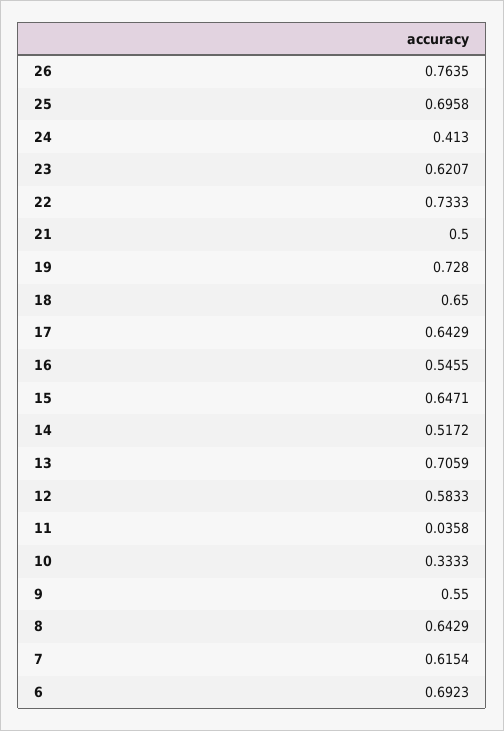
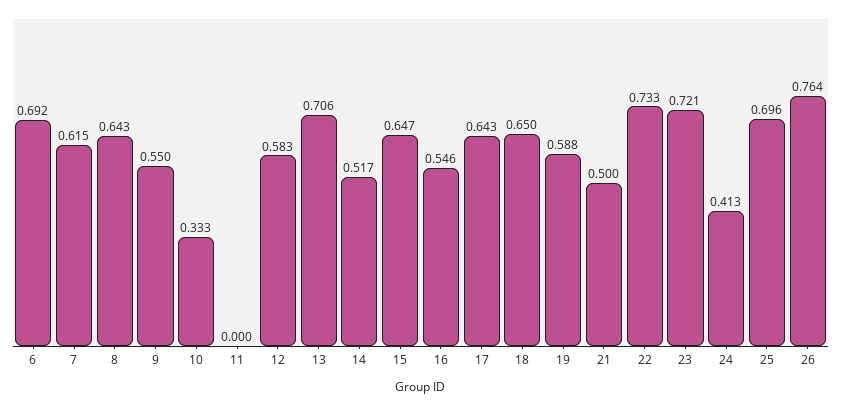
  {
    "26": 0.7635,
    "25": 0.6958,
    "24": 0.413,
-   "23": 0.6207,
+   "23": 0.721,
    "22": 0.7333,
    "21": 0.5,
-   "19": 0.728,
+   "19": 0.588,
    "18": 0.65,
    "17": 0.6429,
    "16": 0.5455,
    "15": 0.6471,
    "14": 0.5172,
    "13": 0.7059,
    "12": 0.5833,
-   "11": 0.0358,
+   "11": 0,
    "10": 0.3333,
    "9": 0.55,
    "8": 0.6429,
    "7": 0.6154,
    "6": 0.6923
  }

